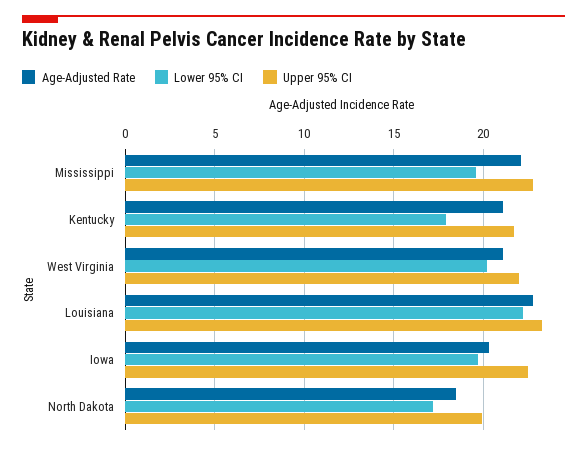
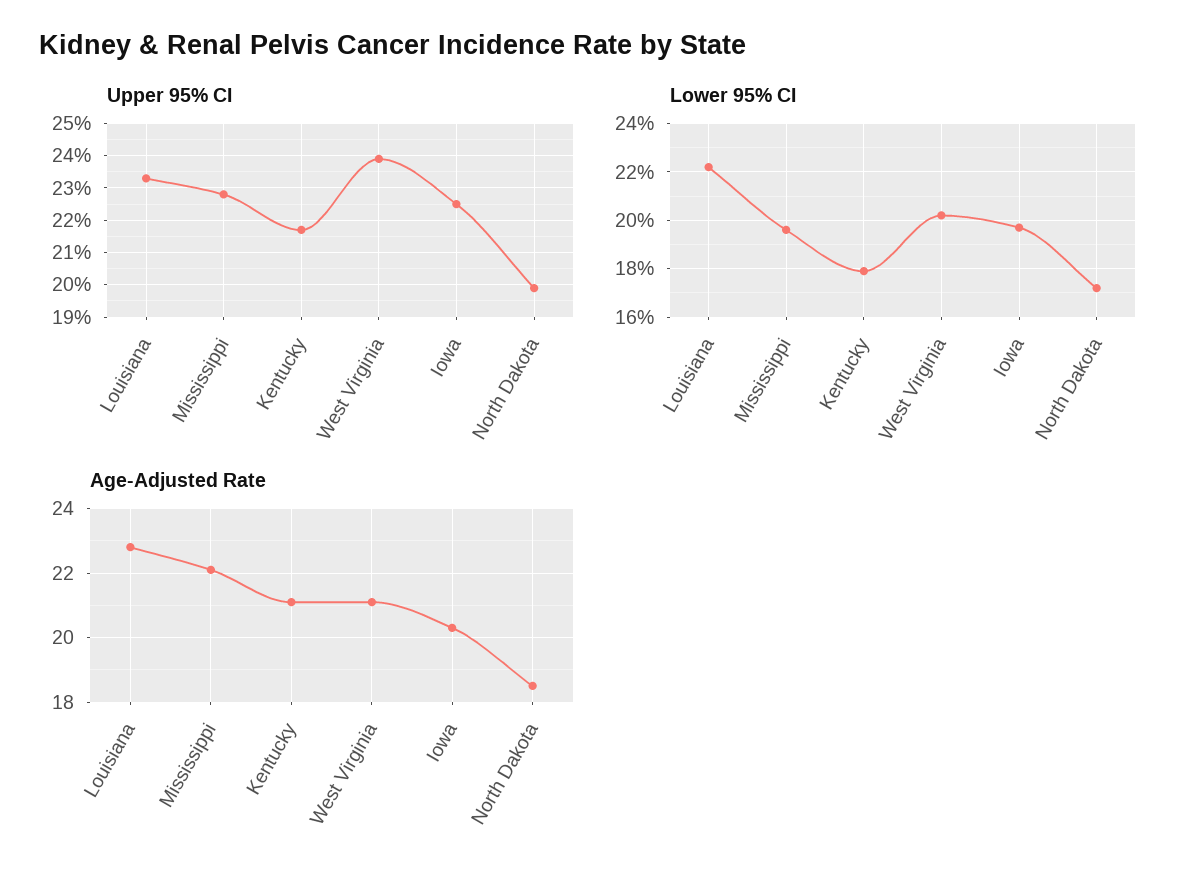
  {
    "Age-Adjusted Rate": {
      "Mississippi": 22,
      "Kentucky": 21,
      "West Virginia": 21,
      "Louisiana": 23,
      "Iowa": 20.5,
      "North Dakota": 18.5
    },
    "Lower 95% CI": {
      "Mississippi": 19.5,
      "Kentucky": 18,
      "West Virginia": 20,
      "Louisiana": 22,
      "Iowa": 19.5,
      "North Dakota": 17
    },
    "Upper 95% CI": {
      "Mississippi": 23,
      "Kentucky": 21.5,
-     "West Virginia": 22,
+     "West Virginia": 24,
      "Louisiana": 23.5,
      "Iowa": 22.5,
      "North Dakota": 20
    }
  }

